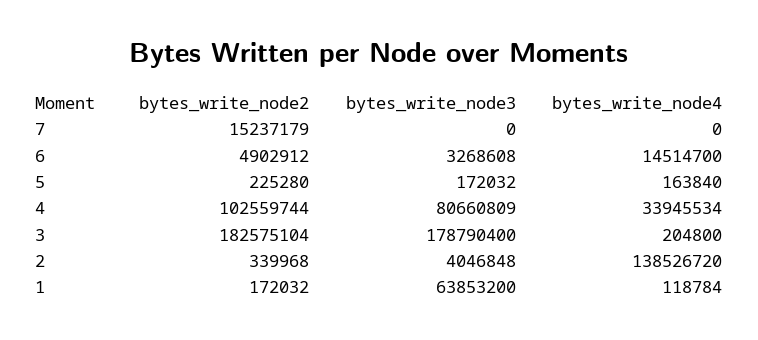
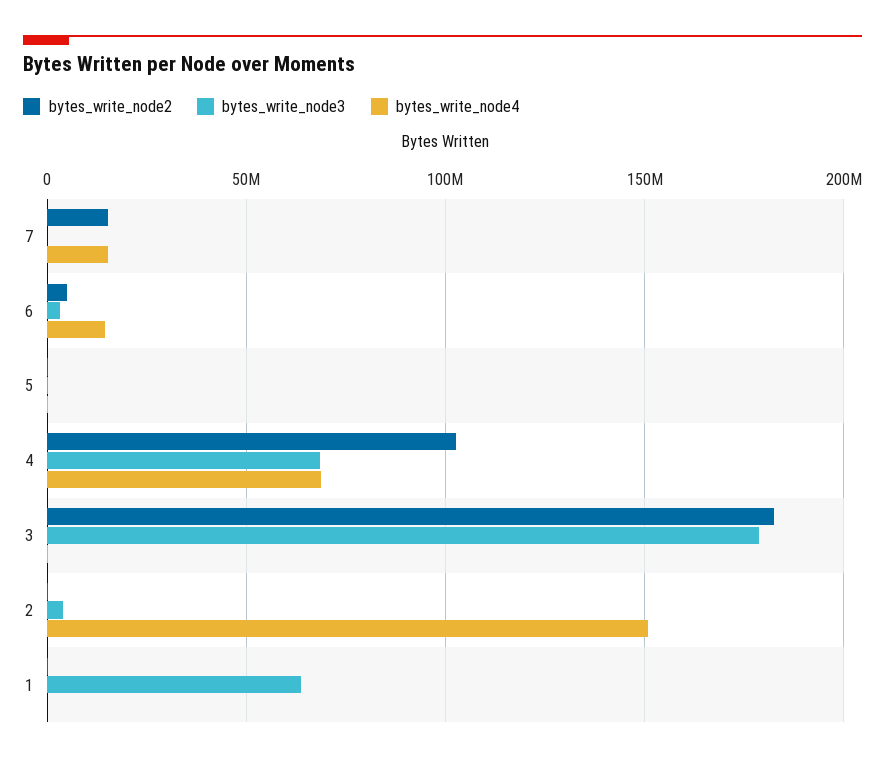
  {
    "bytes_write_node2": {
      "7": 15237179,
      "6": 4902912,
      "5": 225280,
      "4": 102559744,
      "3": 182575104,
      "2": 339968,
      "1": 172032
    },
    "bytes_write_node3": {
      "7": 0,
      "6": 3268608,
      "5": 172032,
-     "4": 80660809,
+     "4": 70000000,
      "3": 178790400,
      "2": 4046848,
      "1": 63853200
    },
    "bytes_write_node4": {
-     "7": 0,
+     "7": 15000000,
      "6": 14514700,
      "5": 163840,
-     "4": 33945534,
+     "4": 70000000,
      "3": 204800,
-     "2": 138526720,
+     "2": 150000000,
      "1": 118784
    }
  }

